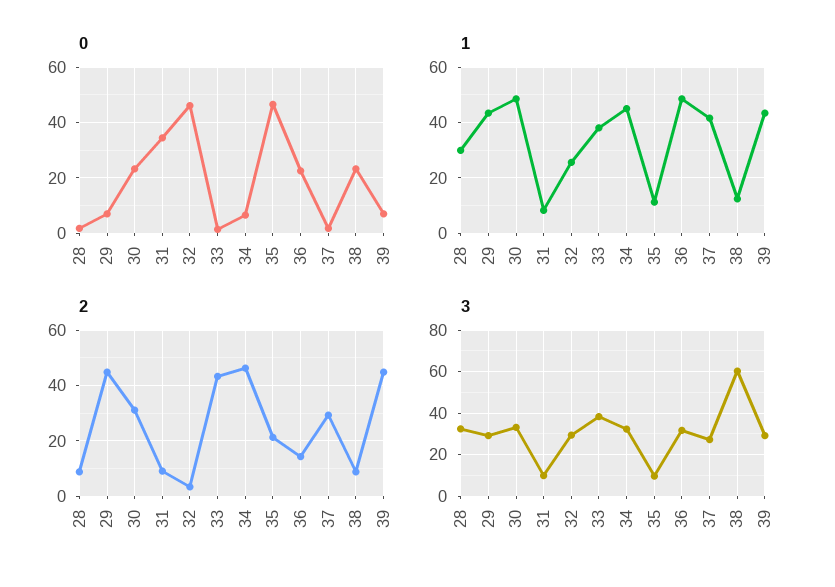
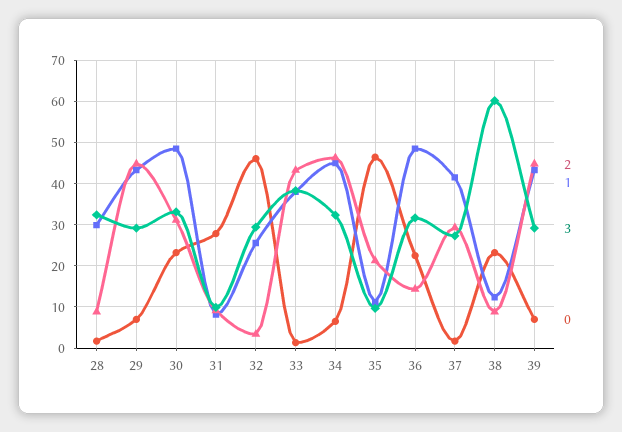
  {
    "0": {
      "28": 2,
      "29": 6,
      "30": 24,
-     "31": 35,
+     "31": 28,
      "32": 46,
      "33": 2,
      "34": 6,
      "35": 46,
      "36": 22,
      "37": 2,
      "38": 24,
      "39": 6
    },
    "1": {
      "28": 30,
      "29": 44,
      "30": 48,
      "31": 8,
      "32": 26,
      "33": 38,
      "34": 46,
      "35": 12,
      "36": 48,
      "37": 42,
      "38": 12,
      "39": 44
    },
    "2": {
      "28": 8,
      "29": 44,
      "30": 32,
      "31": 10,
      "32": 4,
      "33": 44,
      "34": 46,
      "35": 22,
      "36": 14,
      "37": 30,
      "38": 8,
      "39": 44
    },
    "3": {
      "28": 32,
      "29": 30,
      "30": 34,
      "31": 10,
      "32": 30,
      "33": 38,
      "34": 32,
      "35": 10,
      "36": 32,
      "37": 28,
      "38": 60,
      "39": 30
    }
  }

